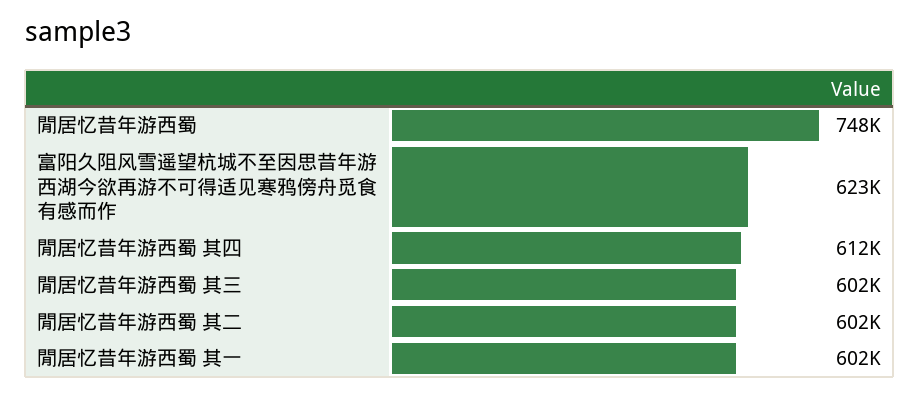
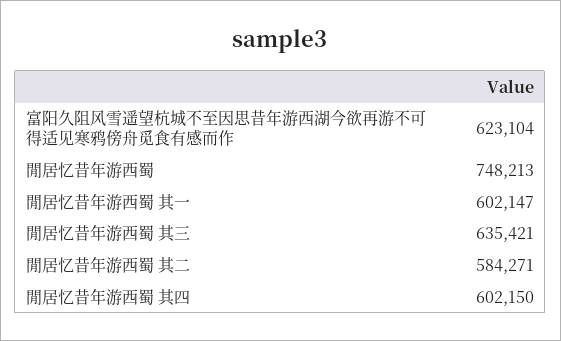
  {
    "閒居忆昔年游西蜀": 748213,
    "富阳久阻风雪遥望杭城不至因思昔年游西湖今欲再游不可得适见寒鸦傍舟觅食有感而作": 623104,
-   "閒居忆昔年游西蜀 其四": 612000,
+   "閒居忆昔年游西蜀 其四": 602150,
-   "閒居忆昔年游西蜀 其三": 602000,
+   "閒居忆昔年游西蜀 其三": 635421,
-   "閒居忆昔年游西蜀 其二": 602000,
+   "閒居忆昔年游西蜀 其二": 584271,
    "閒居忆昔年游西蜀 其一": 602147
  }

